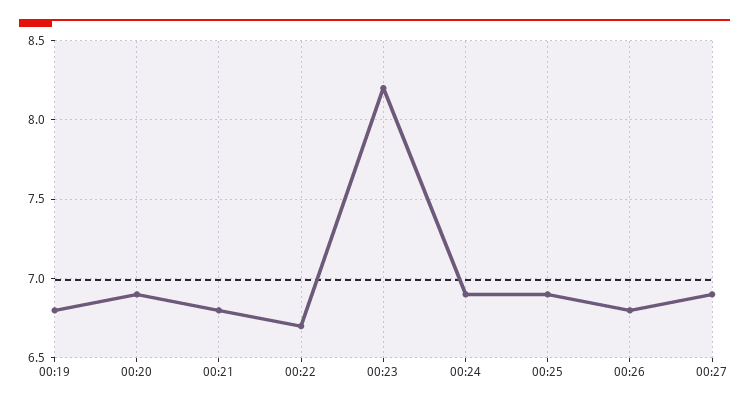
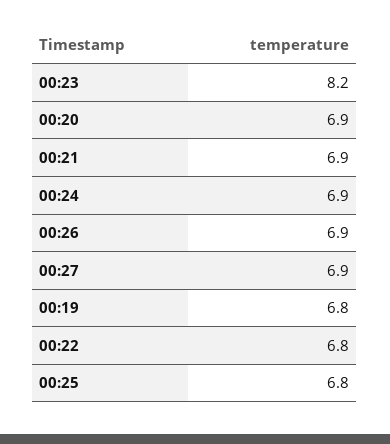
  {
    "00:19": 6.8,
    "00:20": 6.9,
-   "00:21": 6.8,
+   "00:21": 6.9,
-   "00:22": 6.7,
+   "00:22": 6.8,
    "00:23": 8.2,
    "00:24": 6.9,
-   "00:25": 6.9,
+   "00:25": 6.8,
-   "00:26": 6.8,
+   "00:26": 6.9,
    "00:27": 6.9
  }

